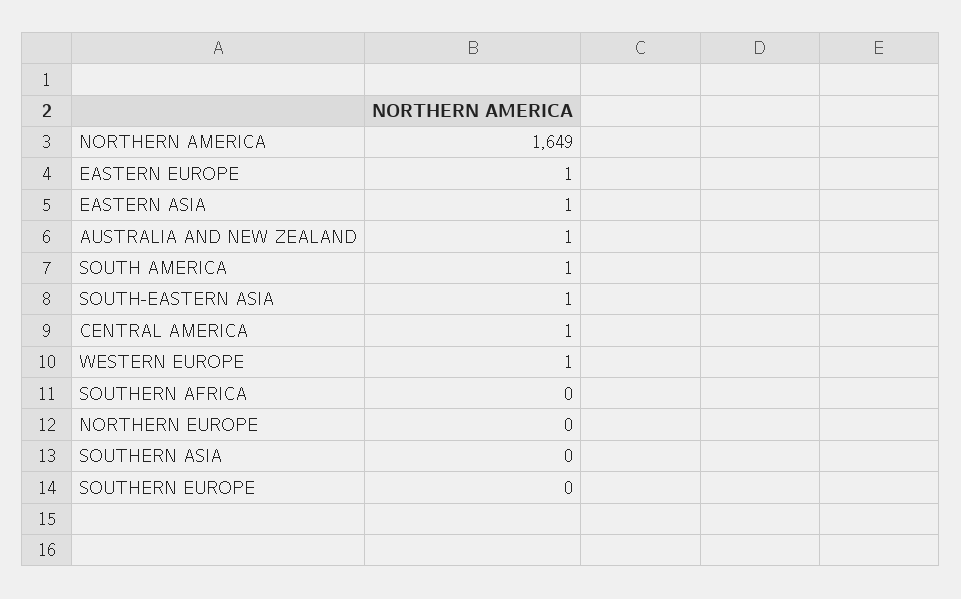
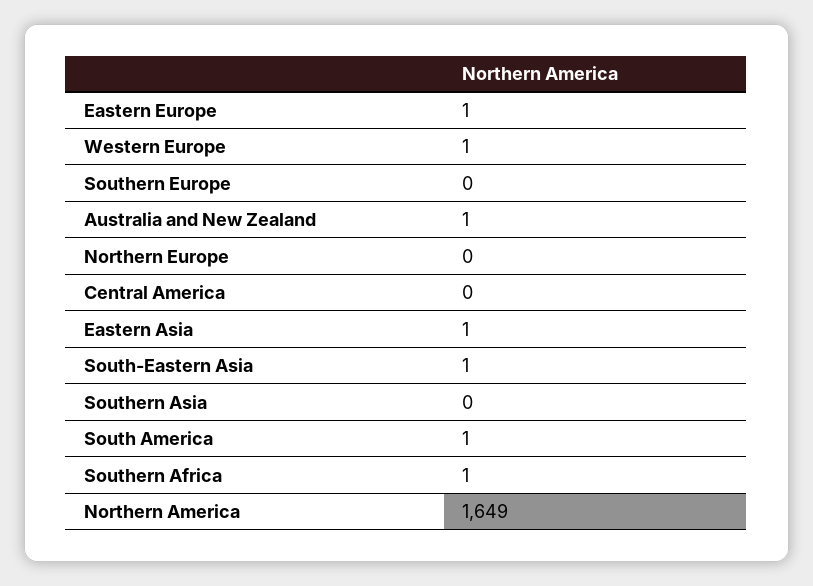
  {
    "NORTHERN AMERICA": 1649,
    "EASTERN EUROPE": 1,
    "EASTERN ASIA": 1,
    "AUSTRALIA AND NEW ZEALAND": 1,
    "SOUTH AMERICA": 1,
    "SOUTH-EASTERN ASIA": 1,
-   "CENTRAL AMERICA": 1,
+   "CENTRAL AMERICA": 0,
    "WESTERN EUROPE": 1,
-   "SOUTHERN AFRICA": 0,
+   "SOUTHERN AFRICA": 1,
    "NORTHERN EUROPE": 0,
    "SOUTHERN ASIA": 0,
    "SOUTHERN EUROPE": 0
  }

